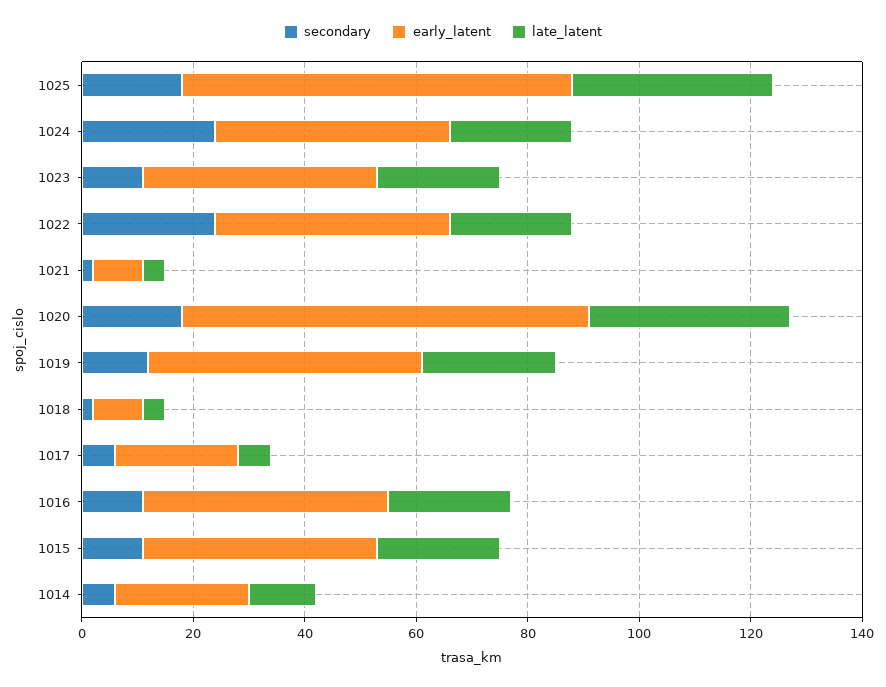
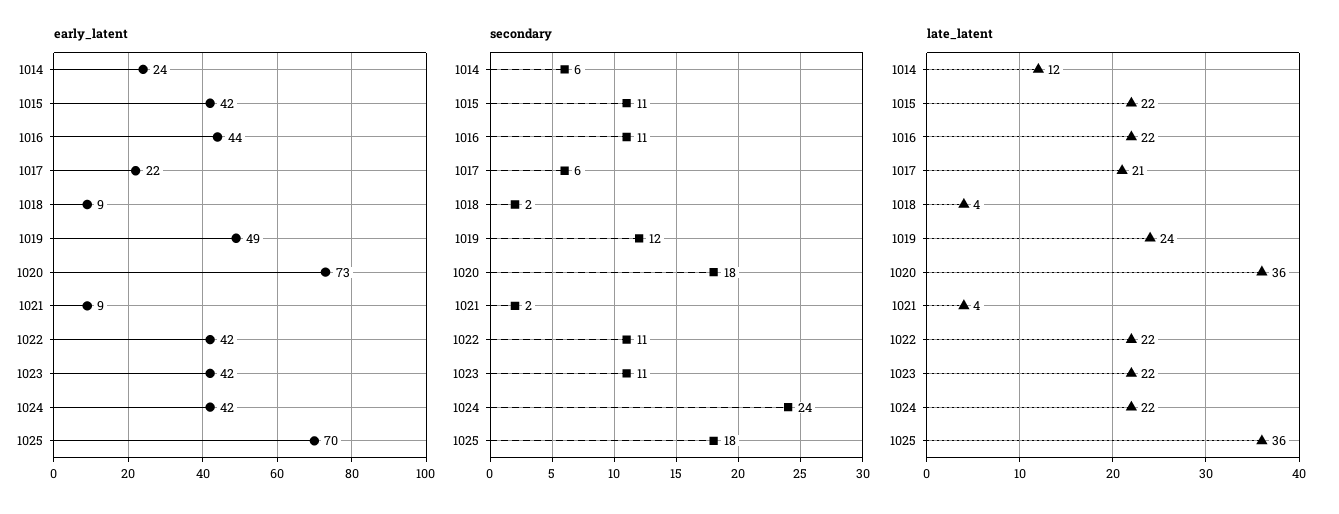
  {
    "secondary": {
      "1025": 18,
      "1024": 24,
      "1023": 11,
-     "1022": 25,
+     "1022": 11,
      "1021": 2,
      "1020": 18,
      "1019": 12,
      "1018": 2,
      "1017": 6,
      "1016": 11,
      "1015": 11,
      "1014": 6
    },
    "early_latent": {
      "1025": 70,
      "1024": 42,
      "1023": 42,
      "1022": 42,
      "1021": 9,
      "1020": 73,
      "1019": 49,
      "1018": 9,
      "1017": 22,
      "1016": 44,
      "1015": 42,
      "1014": 24
    },
    "late_latent": {
      "1025": 36,
      "1024": 22,
      "1023": 22,
      "1022": 22,
      "1021": 4,
      "1020": 36,
      "1019": 24,
      "1018": 4,
-     "1017": 5,
+     "1017": 21,
      "1016": 22,
      "1015": 22,
      "1014": 12
    }
  }

